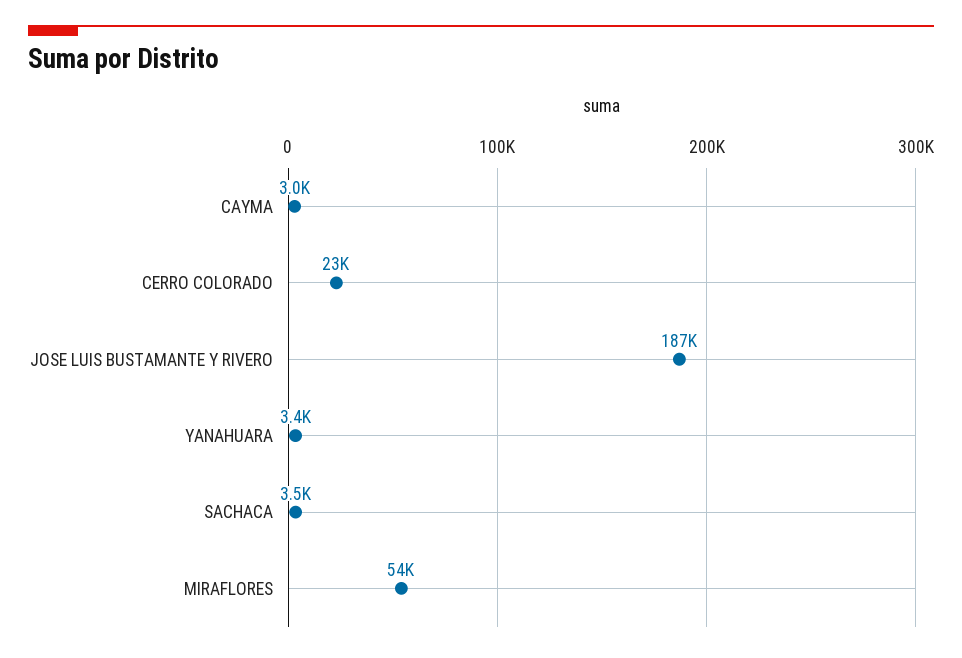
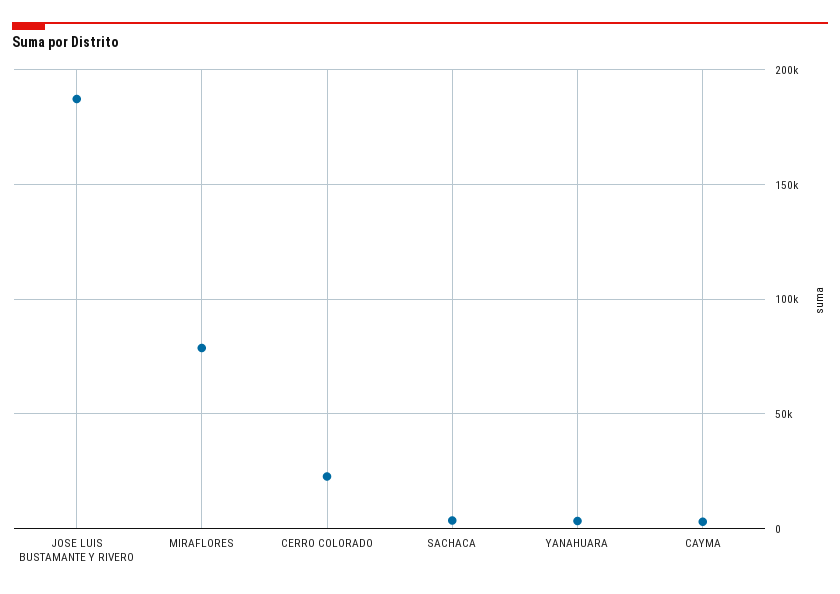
  {
    "CAYMA": 3000,
    "CERRO COLORADO": 23000,
    "JOSE LUIS BUSTAMANTE Y RIVERO": 187000,
    "YANAHUARA": 3400,
    "SACHACA": 3500,
-   "MIRAFLORES": 54000
+   "MIRAFLORES": 80000
  }

